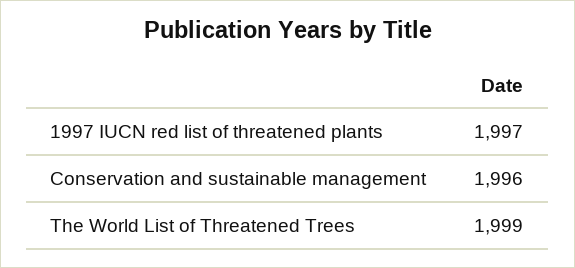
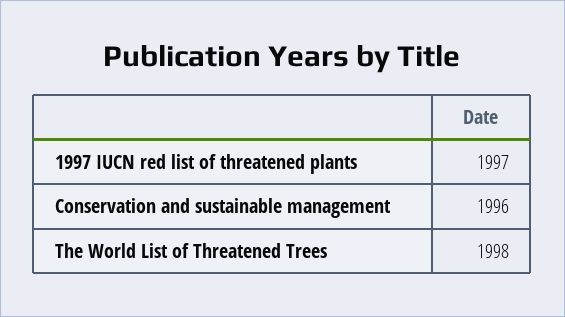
  {
    "1997 IUCN red list of threatened plants": 1997,
    "Conservation and sustainable management": 1996,
-   "The World List of Threatened Trees": 1999
+   "The World List of Threatened Trees": 1998
  }

